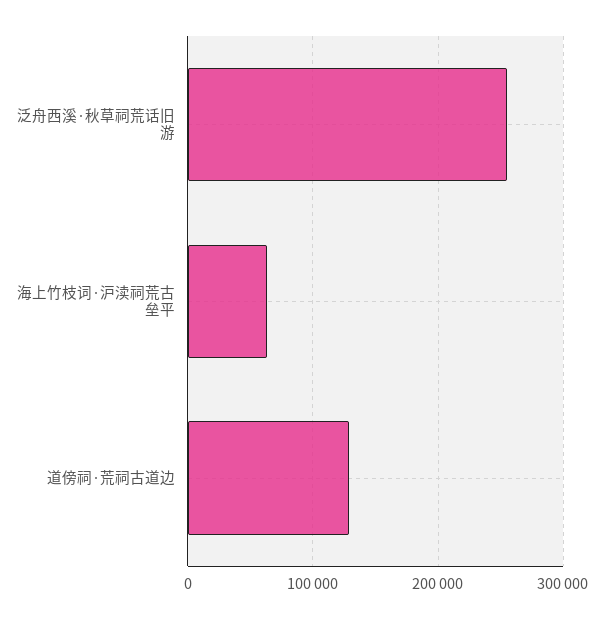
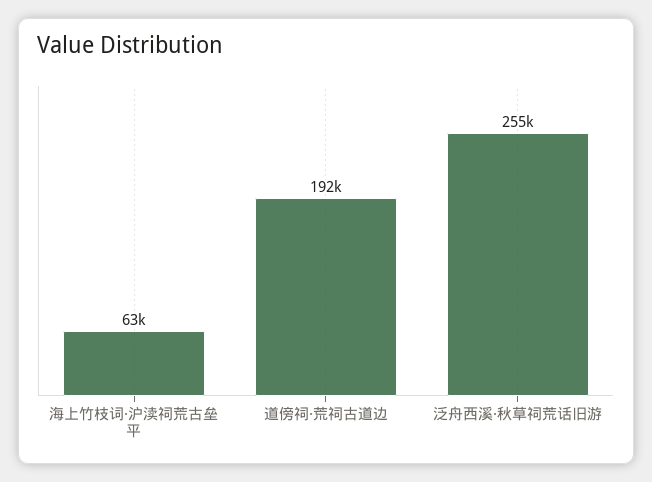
  {
    "泛舟西溪·秋草祠荒话旧游": 255000,
    "海上竹枝词·沪渎祠荒古垒平": 63000,
-   "道傍祠·荒祠古道边": 130000
+   "道傍祠·荒祠古道边": 192000
  }

